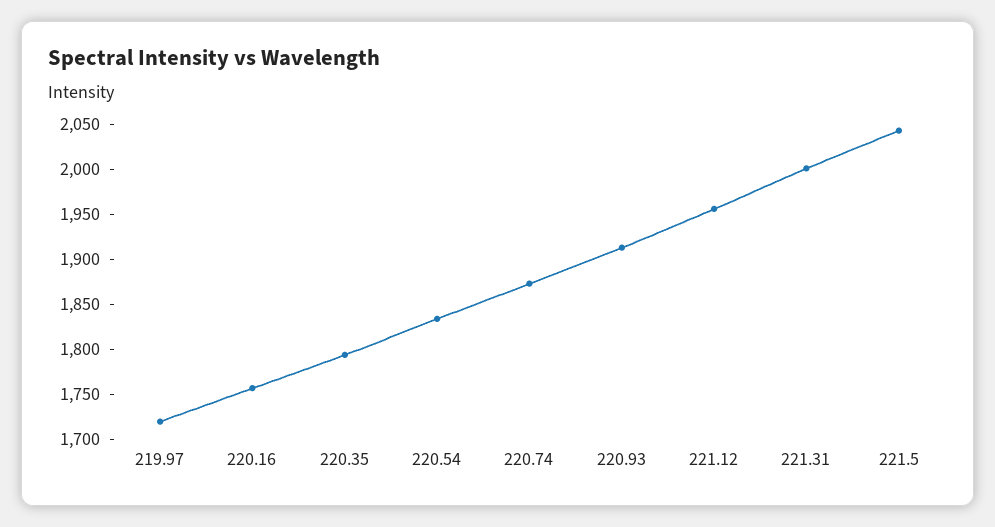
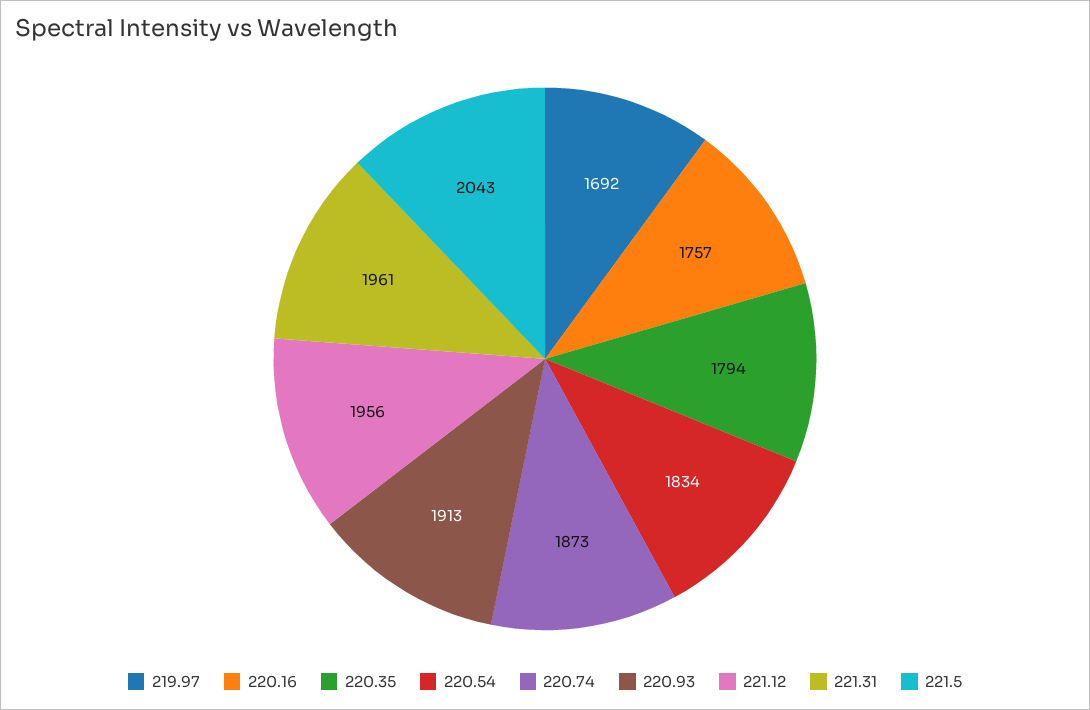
  {
-   "219.97": 1720,
+   "219.97": 1692,
    "220.16": 1757,
    "220.35": 1794,
    "220.54": 1834,
    "220.74": 1873,
    "220.93": 1913,
    "221.12": 1956,
-   "221.31": 2000,
+   "221.31": 1961,
    "221.5": 2043
  }

